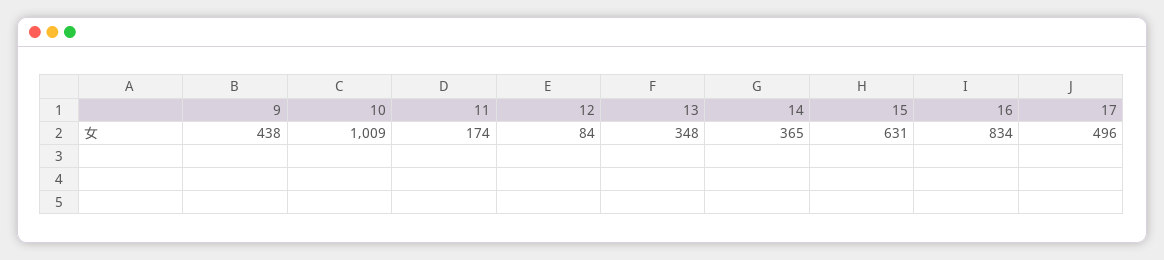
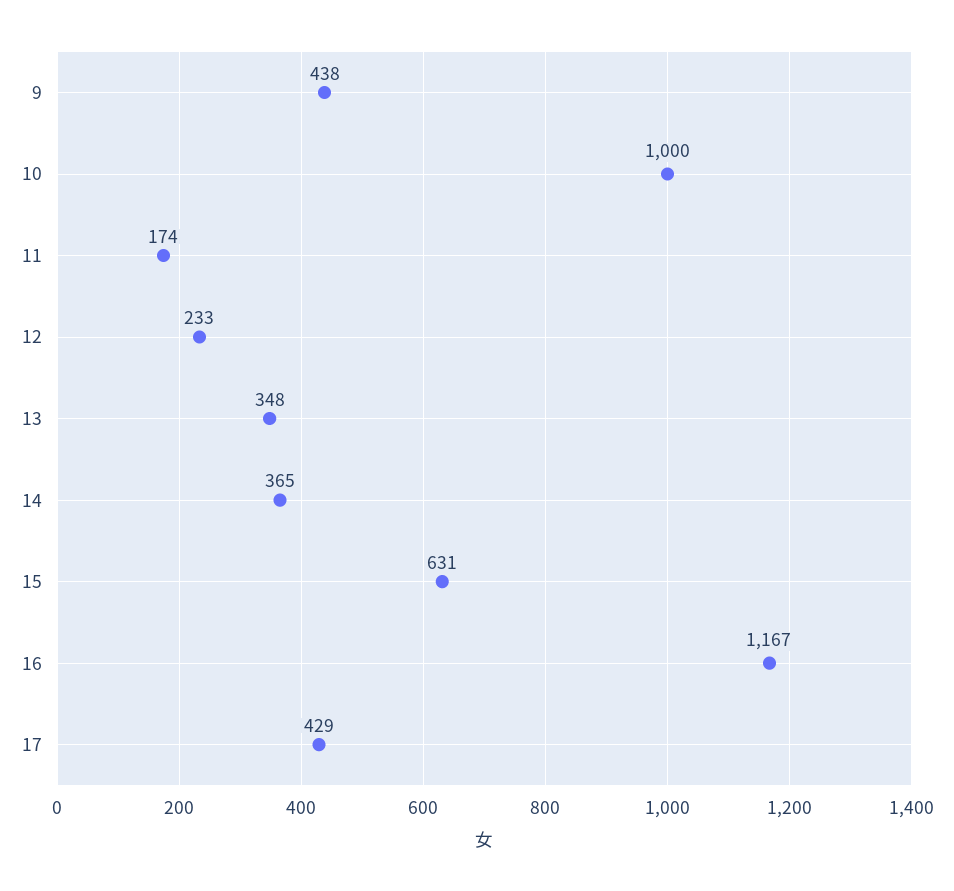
  {
    "9": 438,
-   "10": 1009,
+   "10": 1000,
    "11": 174,
-   "12": 84,
+   "12": 233,
    "13": 348,
    "14": 365,
    "15": 631,
-   "16": 834,
+   "16": 1167,
-   "17": 496
+   "17": 429
  }

